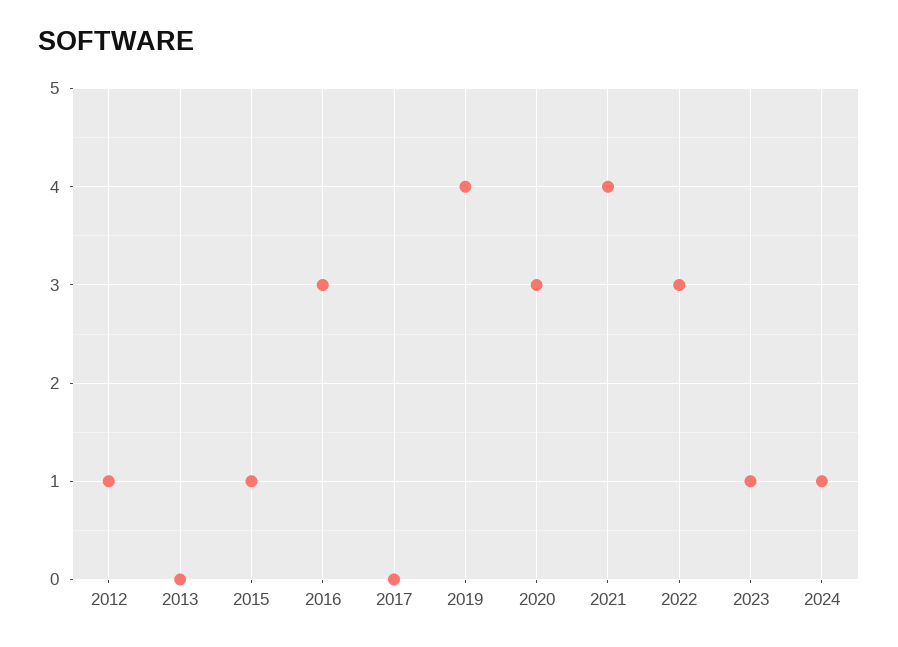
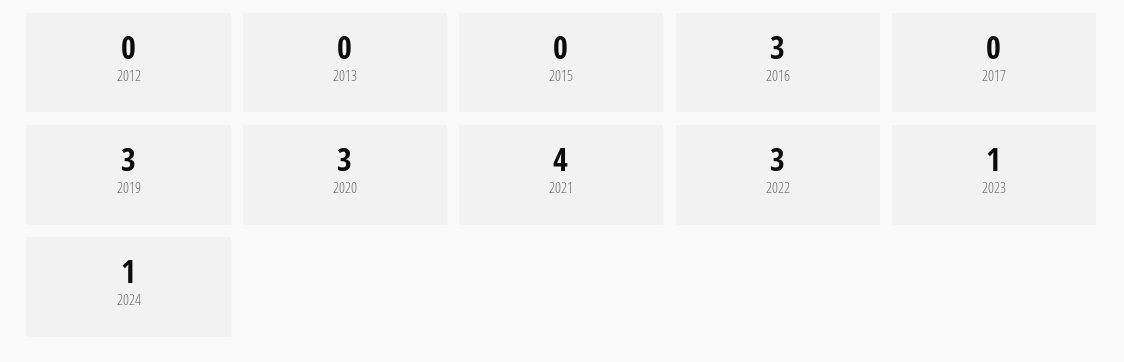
  {
-   "2012": 1,
+   "2012": 0,
    "2013": 0,
-   "2015": 1,
+   "2015": 0,
    "2016": 3,
    "2017": 0,
-   "2019": 4,
+   "2019": 3,
    "2020": 3,
    "2021": 4,
    "2022": 3,
    "2023": 1,
    "2024": 1
  }

